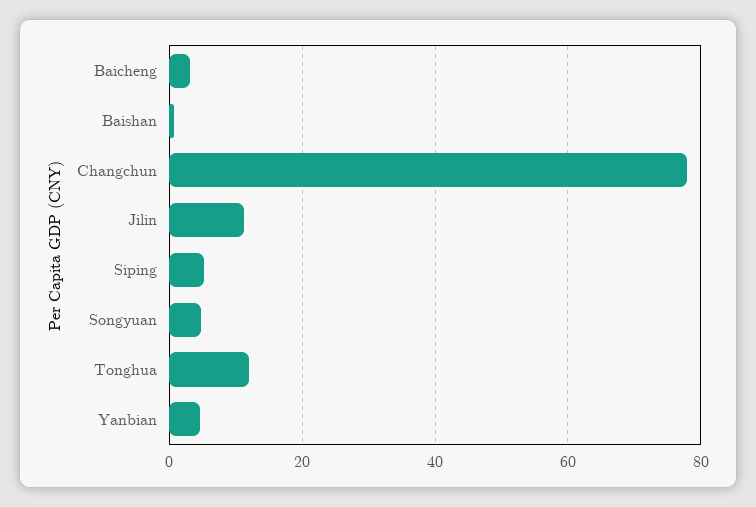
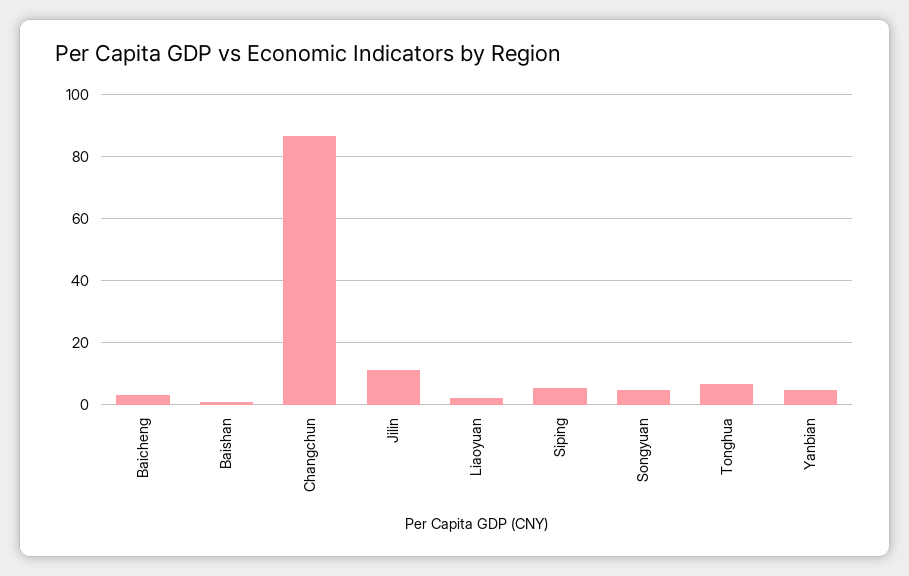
  {
    "Baicheng": 4,
    "Baishan": 0,
-   "Changchun": 78,
+   "Changchun": 86,
    "Jilin": 12,
    "Siping": 6,
    "Songyuan": 4,
-   "Tonghua": 12,
+   "Tonghua": 6,
-   "Yanbian": 4
+   "Yanbian": 4,
+   "Liaoyuan": 2
  }

